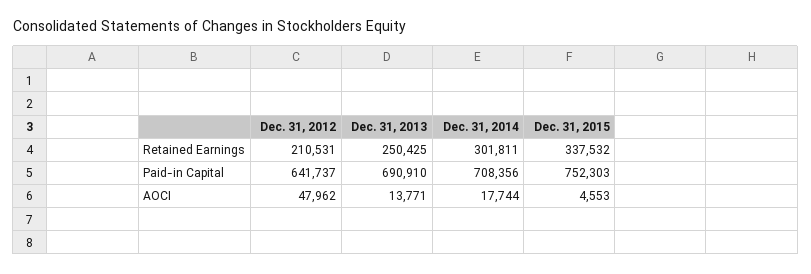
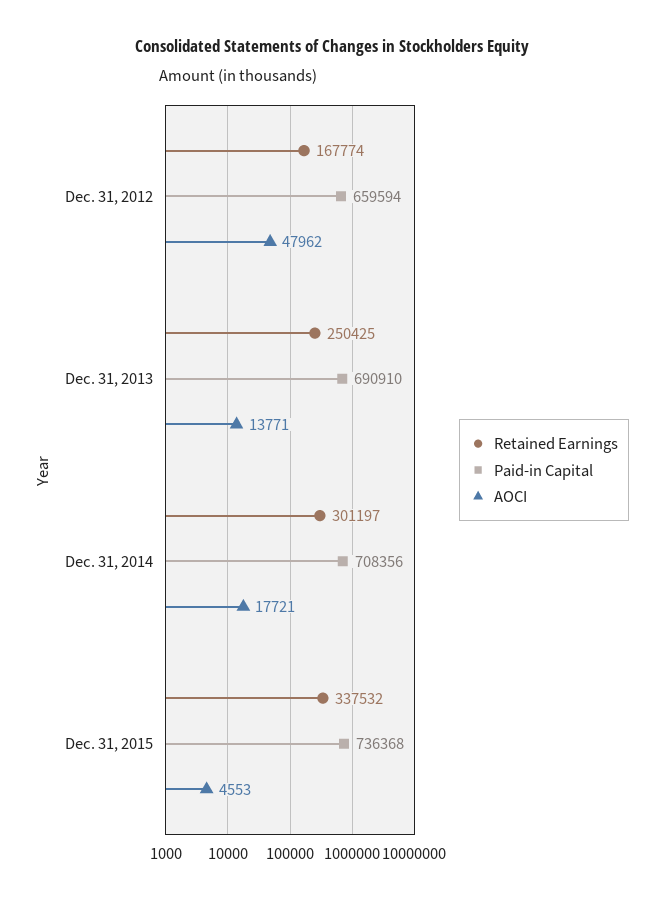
  {
    "Retained Earnings": {
-     "Dec. 31, 2012": 210531,
+     "Dec. 31, 2012": 167774,
      "Dec. 31, 2013": 250425,
-     "Dec. 31, 2014": 301811,
+     "Dec. 31, 2014": 301197,
      "Dec. 31, 2015": 337532
    },
    "Paid-in Capital": {
-     "Dec. 31, 2012": 641737,
+     "Dec. 31, 2012": 659594,
      "Dec. 31, 2013": 690910,
      "Dec. 31, 2014": 708356,
-     "Dec. 31, 2015": 752303
+     "Dec. 31, 2015": 736368
    },
    "AOCI": {
      "Dec. 31, 2012": 47962,
      "Dec. 31, 2013": 13771,
-     "Dec. 31, 2014": 17744,
+     "Dec. 31, 2014": 17721,
      "Dec. 31, 2015": 4553
    }
  }

